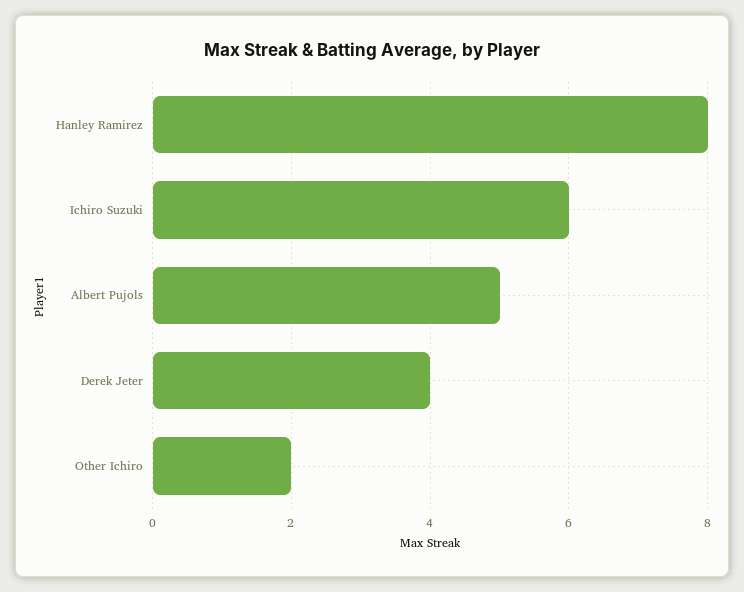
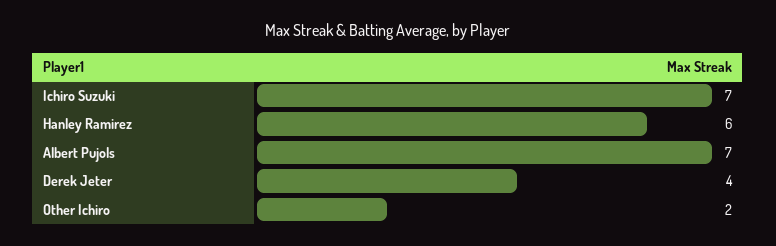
  {
-   "Hanley Ramirez": 8,
+   "Hanley Ramirez": 6,
-   "Ichiro Suzuki": 6,
+   "Ichiro Suzuki": 7,
-   "Albert Pujols": 5,
+   "Albert Pujols": 7,
    "Derek Jeter": 4,
    "Other Ichiro": 2
  }

